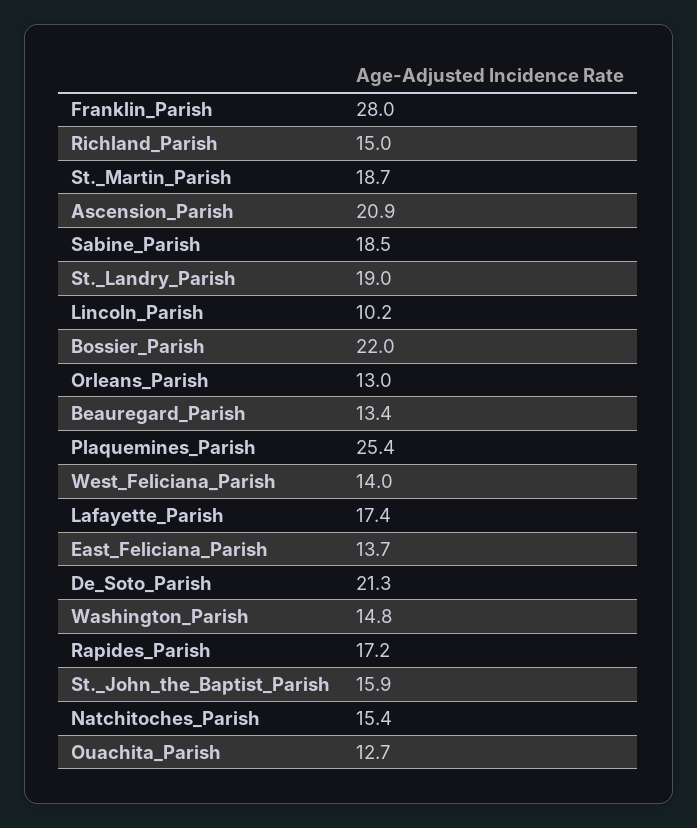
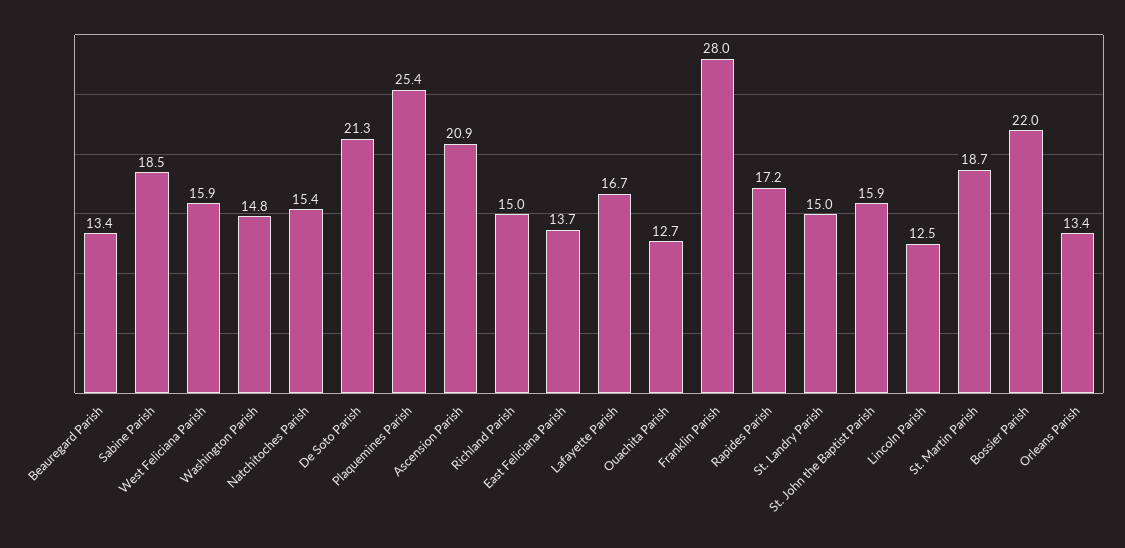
  {
    "Franklin_Parish": 28,
    "Richland_Parish": 15,
    "St._Martin_Parish": 18.7,
    "Ascension_Parish": 20.9,
    "Sabine_Parish": 18.5,
-   "St._Landry_Parish": 19,
+   "St._Landry_Parish": 15,
-   "Lincoln_Parish": 10.2,
+   "Lincoln_Parish": 12.5,
    "Bossier_Parish": 22,
-   "Orleans_Parish": 13,
+   "Orleans_Parish": 13.4,
    "Beauregard_Parish": 13.4,
    "Plaquemines_Parish": 25.4,
-   "West_Feliciana_Parish": 14,
+   "West_Feliciana_Parish": 15.9,
-   "Lafayette_Parish": 17.4,
+   "Lafayette_Parish": 16.7,
    "East_Feliciana_Parish": 13.7,
    "De_Soto_Parish": 21.3,
    "Washington_Parish": 14.8,
    "Rapides_Parish": 17.2,
    "St._John_the_Baptist_Parish": 15.9,
    "Natchitoches_Parish": 15.4,
    "Ouachita_Parish": 12.7
  }

